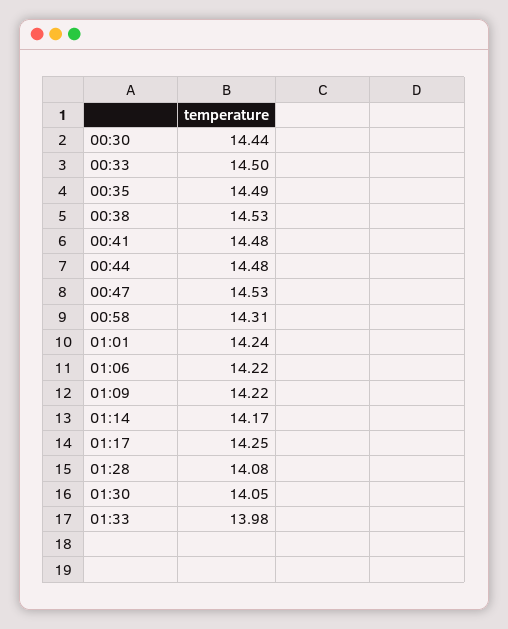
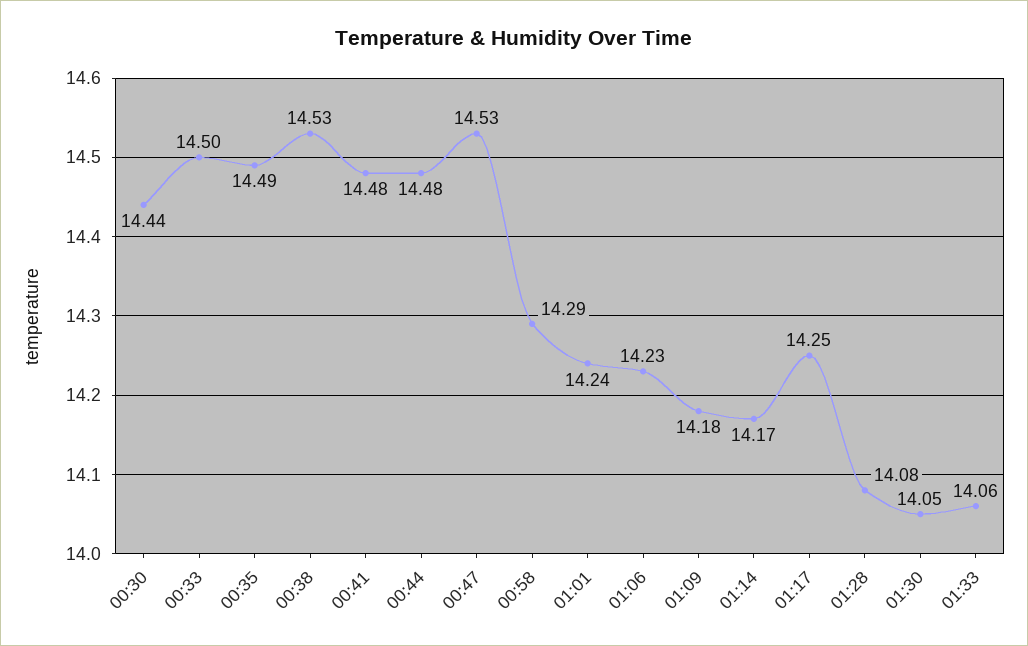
  {
    "00:30": 14.44,
    "00:33": 14.5,
    "00:35": 14.49,
    "00:38": 14.53,
    "00:41": 14.48,
    "00:44": 14.48,
    "00:47": 14.53,
-   "00:58": 14.31,
+   "00:58": 14.29,
    "01:01": 14.24,
-   "01:06": 14.22,
+   "01:06": 14.23,
-   "01:09": 14.22,
+   "01:09": 14.18,
    "01:14": 14.17,
    "01:17": 14.25,
    "01:28": 14.08,
    "01:30": 14.05,
-   "01:33": 13.98
+   "01:33": 14.06
  }

